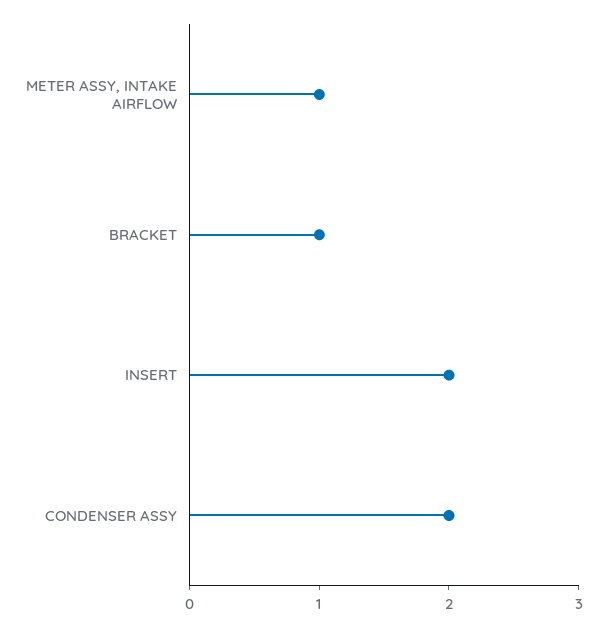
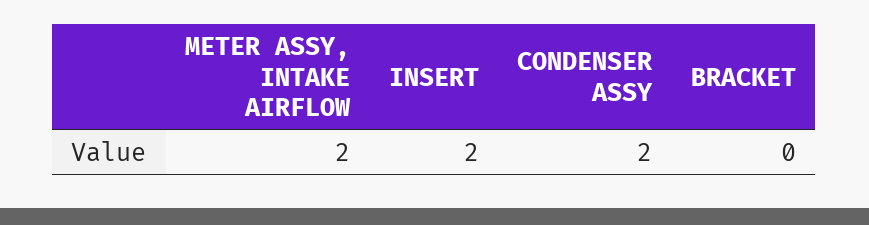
  {
-   "METER ASSY, INTAKE AIRFLOW": 1,
+   "METER ASSY, INTAKE AIRFLOW": 2,
-   "BRACKET": 1,
+   "BRACKET": 0,
    "INSERT": 2,
    "CONDENSER ASSY": 2
  }

